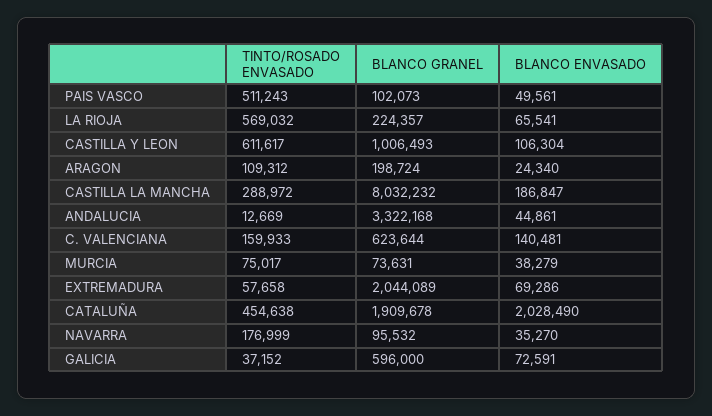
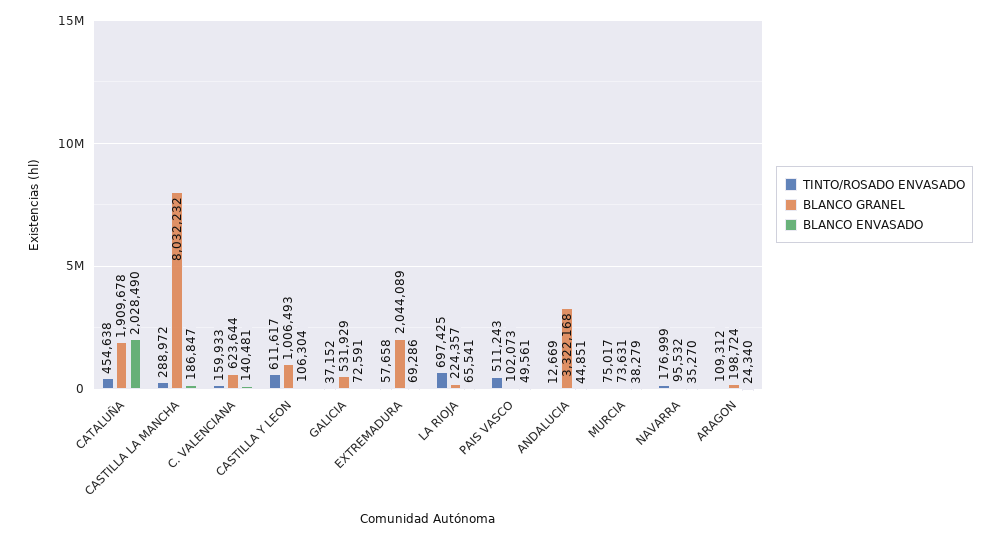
  {
    "TINTO/ROSADO ENVASADO": {
      "PAIS VASCO": 511243,
-     "LA RIOJA": 569032,
+     "LA RIOJA": 697425,
      "CASTILLA Y LEON": 611617,
      "ARAGON": 109312,
      "CASTILLA LA MANCHA": 288972,
      "ANDALUCIA": 12669,
      "C. VALENCIANA": 159933,
      "MURCIA": 75017,
      "EXTREMADURA": 57658,
      "CATALUÑA": 454638,
      "NAVARRA": 176999,
      "GALICIA": 37152
    },
    "BLANCO GRANEL": {
      "PAIS VASCO": 102073,
      "LA RIOJA": 224357,
      "CASTILLA Y LEON": 1006493,
      "ARAGON": 198724,
      "CASTILLA LA MANCHA": 8032232,
      "ANDALUCIA": 3322168,
      "C. VALENCIANA": 623644,
      "MURCIA": 73631,
      "EXTREMADURA": 2044089,
      "CATALUÑA": 1909678,
      "NAVARRA": 95532,
-     "GALICIA": 596000
+     "GALICIA": 531929
    },
    "BLANCO ENVASADO": {
      "PAIS VASCO": 49561,
      "LA RIOJA": 65541,
      "CASTILLA Y LEON": 106304,
      "ARAGON": 24340,
      "CASTILLA LA MANCHA": 186847,
-     "ANDALUCIA": 44861,
+     "ANDALUCIA": 44851,
      "C. VALENCIANA": 140481,
      "MURCIA": 38279,
      "EXTREMADURA": 69286,
      "CATALUÑA": 2028490,
      "NAVARRA": 35270,
      "GALICIA": 72591
    }
  }

